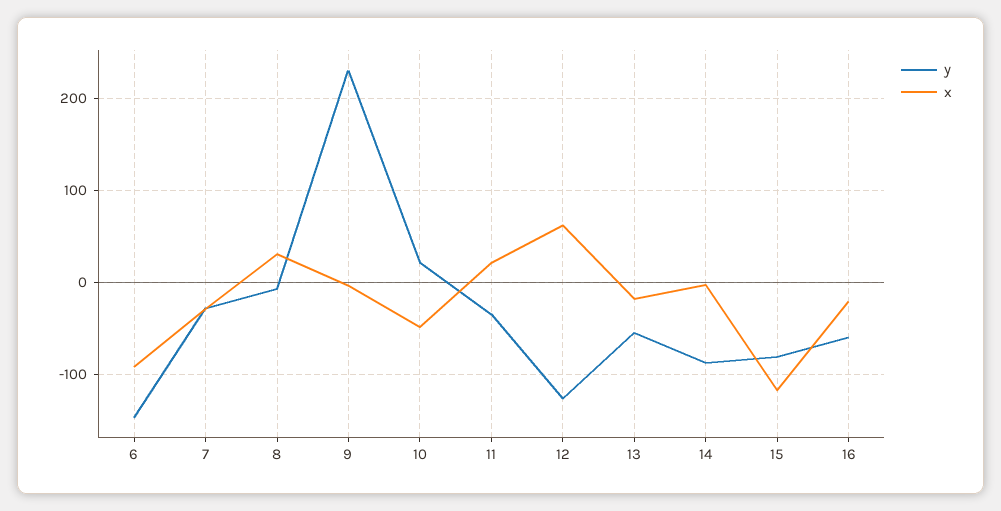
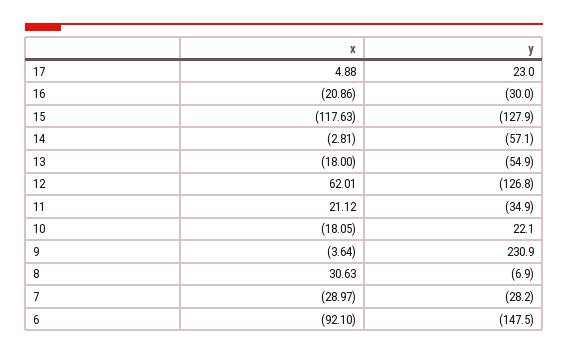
  {
    "y": {
      "6": -147.5,
      "7": -28.2,
      "8": -6.9,
      "9": 230.9,
      "10": 22.1,
      "11": -34.9,
      "12": -126.8,
      "13": -54.9,
-     "14": -90,
+     "14": -57.1,
-     "15": -80,
+     "15": -127.9,
-     "16": -60
+     "16": -30,
+     "17": 23
    },
    "x": {
      "6": -92.1,
      "7": -28.97,
      "8": 30.63,
      "9": -3.64,
-     "10": -50,
+     "10": -18.05,
      "11": 21.12,
      "12": 62.01,
      "13": -18,
      "14": -2.81,
      "15": -117.63,
-     "16": -20.86
+     "16": -20.86,
+     "17": 4.88
    }
  }

